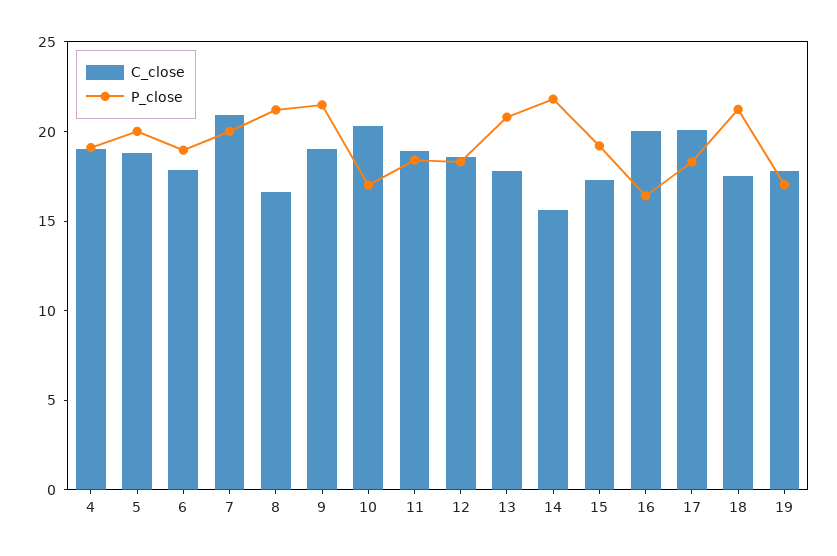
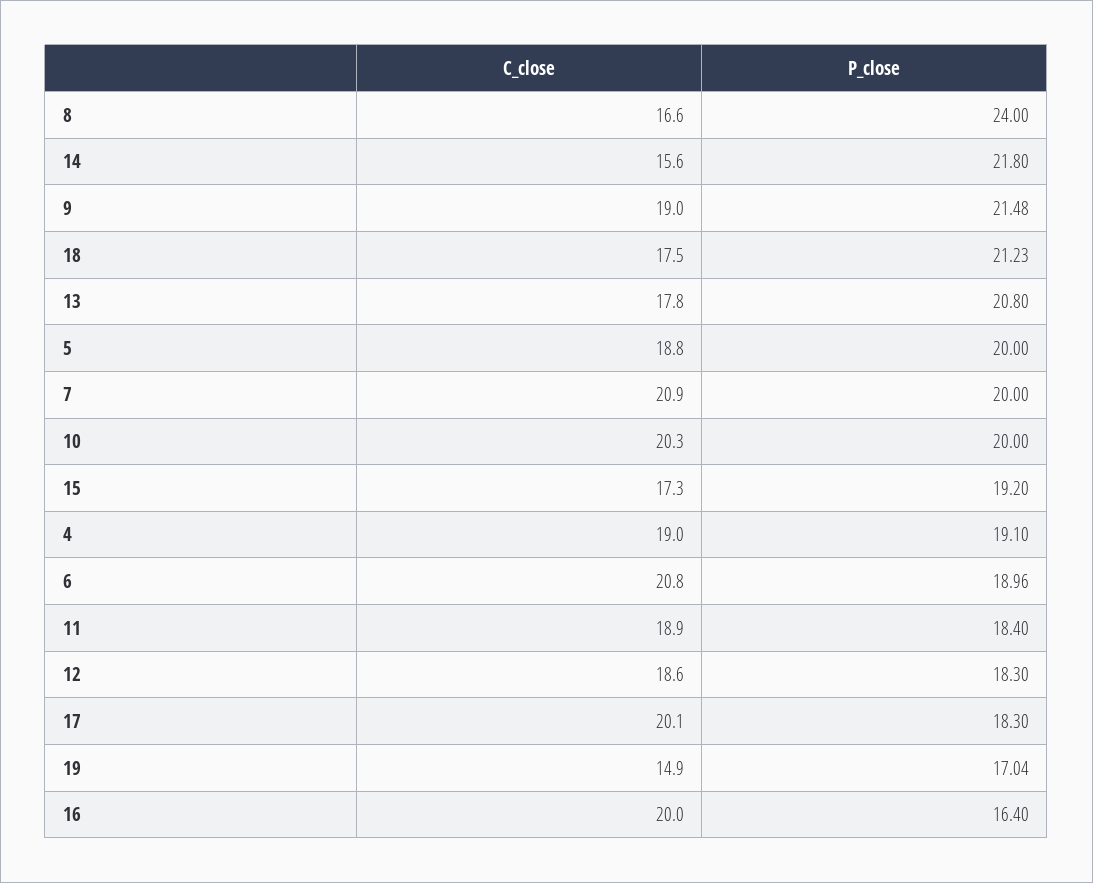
  {
    "C_close": {
      "4": 19,
      "5": 18.8,
-     "6": 18,
+     "6": 20.8,
      "7": 20.9,
      "8": 16.6,
      "9": 19,
      "10": 20.3,
      "11": 18.9,
      "12": 18.6,
      "13": 17.8,
      "14": 15.6,
      "15": 17.3,
      "16": 20,
      "17": 20.1,
      "18": 17.5,
-     "19": 18
+     "19": 14.9
    },
    "P_close": {
      "4": 19.1,
      "5": 20,
      "6": 18.96,
      "7": 20,
-     "8": 21,
+     "8": 24,
      "9": 21.48,
-     "10": 17,
+     "10": 20,
      "11": 18.4,
      "12": 18.3,
      "13": 20.8,
      "14": 21.8,
      "15": 19.2,
      "16": 16.4,
      "17": 18.3,
      "18": 21.23,
      "19": 17.04
    }
  }

